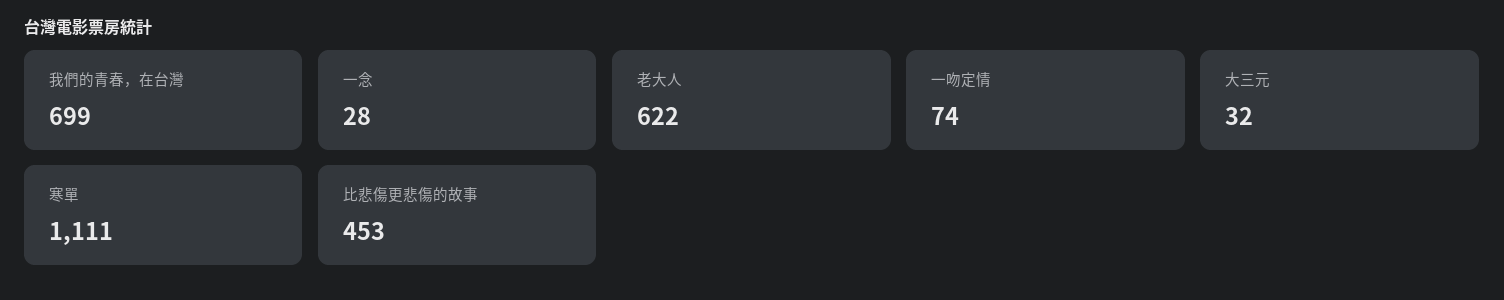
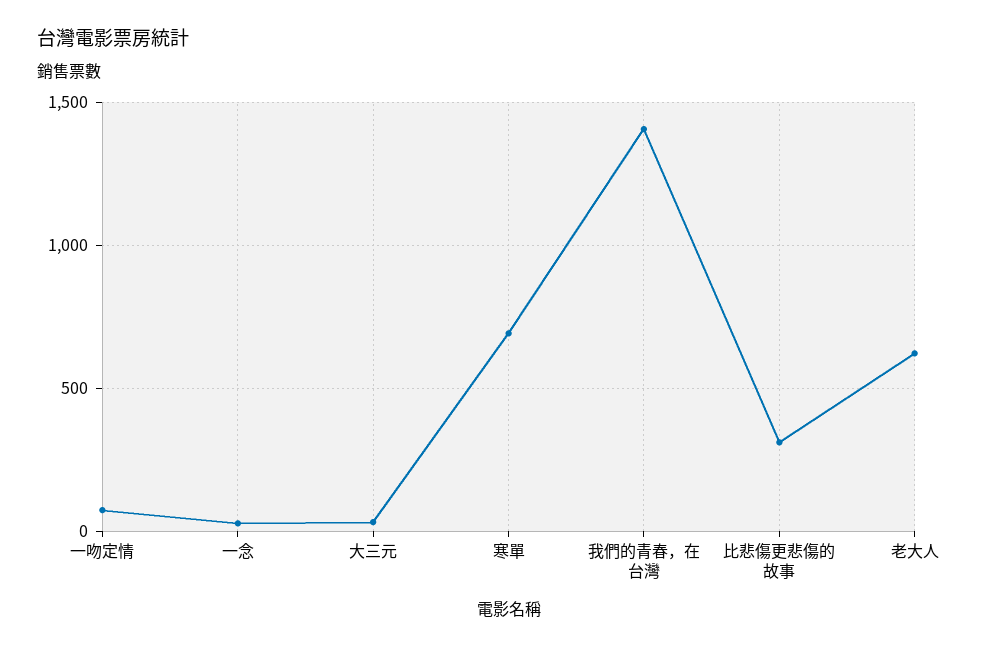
  {
-   "我們的青春，在台灣": 699,
+   "我們的青春，在台灣": 1400,
    "一念": 28,
    "老大人": 622,
    "一吻定情": 74,
    "大三元": 32,
-   "寒單": 1111,
+   "寒單": 700,
-   "比悲傷更悲傷的故事": 453
+   "比悲傷更悲傷的故事": 300
  }

